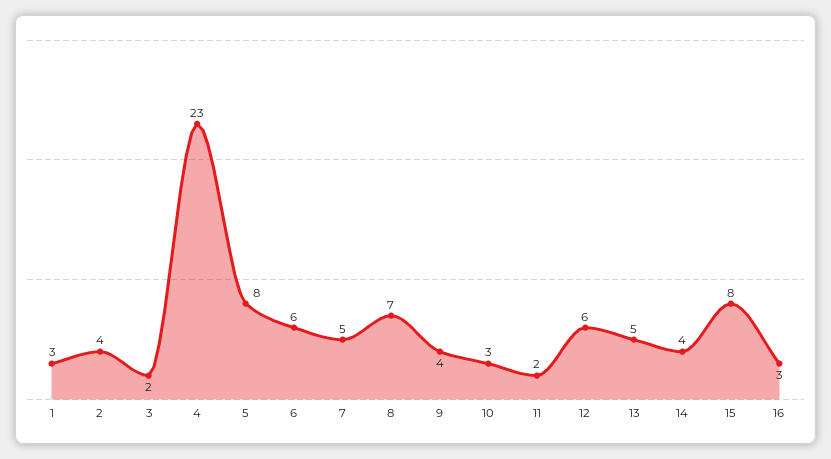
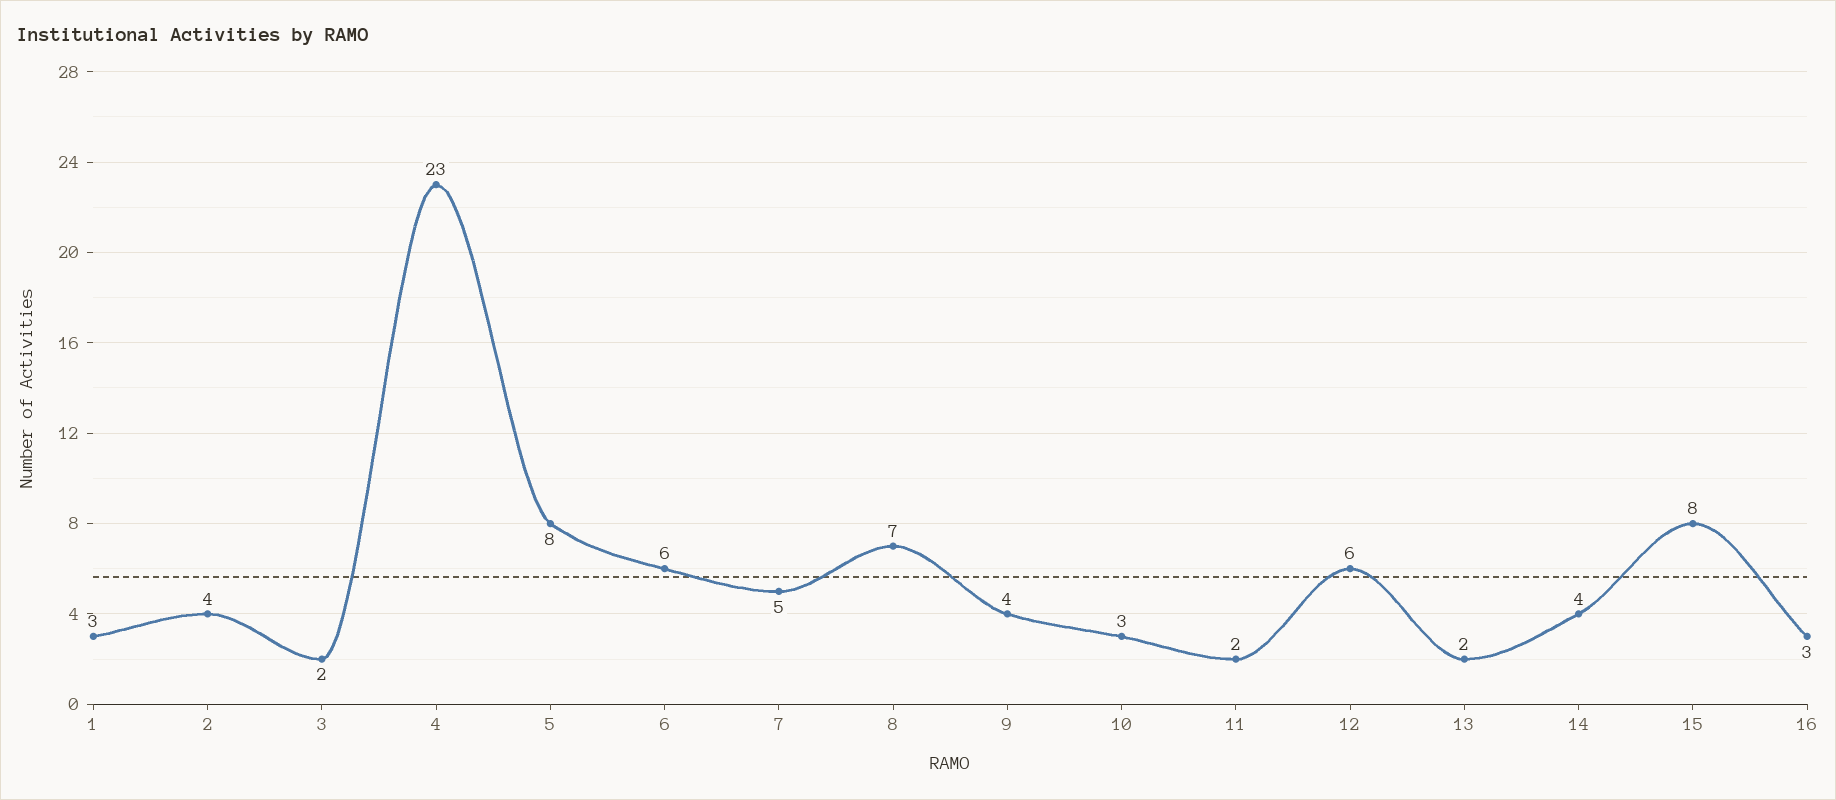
  {
    "1": 3,
    "2": 4,
    "3": 2,
    "4": 23,
    "5": 8,
    "6": 6,
    "7": 5,
    "8": 7,
    "9": 4,
    "10": 3,
    "11": 2,
    "12": 6,
-   "13": 5,
+   "13": 2,
    "14": 4,
    "15": 8,
    "16": 3
  }

